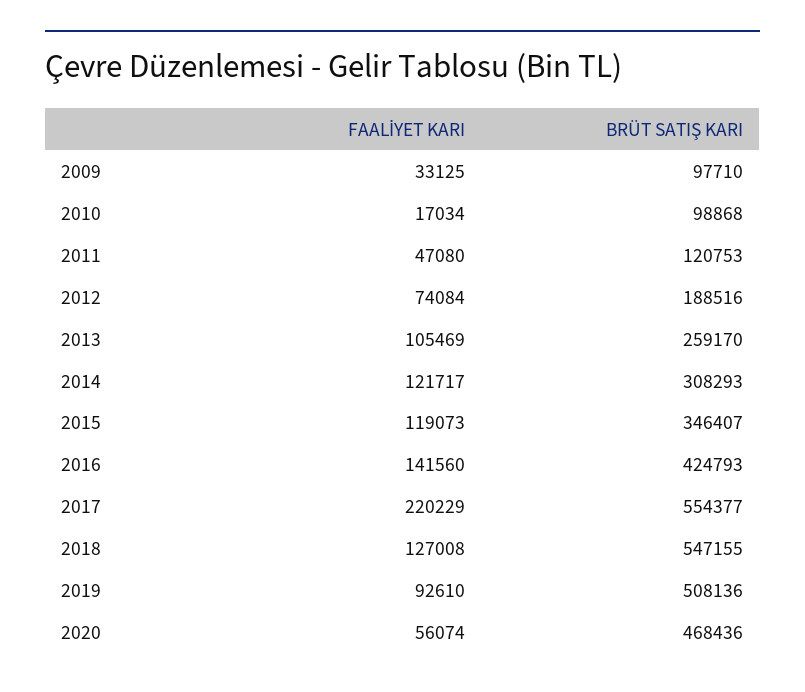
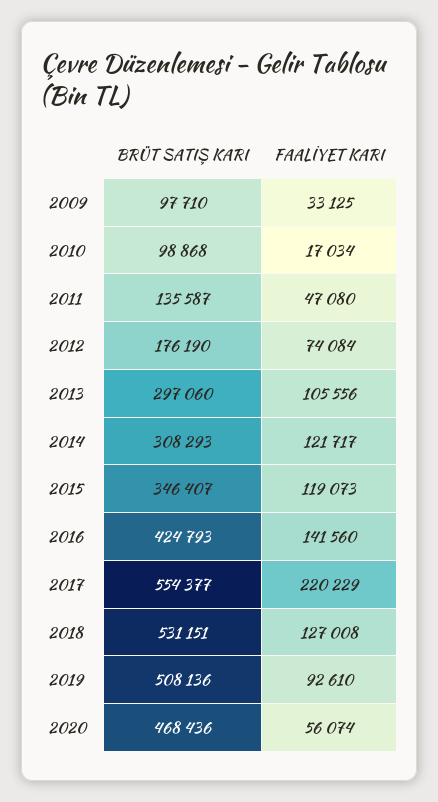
  {
    "FAALİYET KARI": {
      "2009": 33125,
      "2010": 17034,
      "2011": 47080,
      "2012": 74084,
-     "2013": 105469,
+     "2013": 105556,
      "2014": 121717,
      "2015": 119073,
      "2016": 141560,
      "2017": 220229,
      "2018": 127008,
      "2019": 92610,
      "2020": 56074
    },
    "BRÜT SATIŞ KARI": {
      "2009": 97710,
      "2010": 98868,
-     "2011": 120753,
+     "2011": 135587,
-     "2012": 188516,
+     "2012": 176190,
-     "2013": 259170,
+     "2013": 297060,
      "2014": 308293,
      "2015": 346407,
      "2016": 424793,
      "2017": 554377,
-     "2018": 547155,
+     "2018": 531151,
      "2019": 508136,
      "2020": 468436
    }
  }

